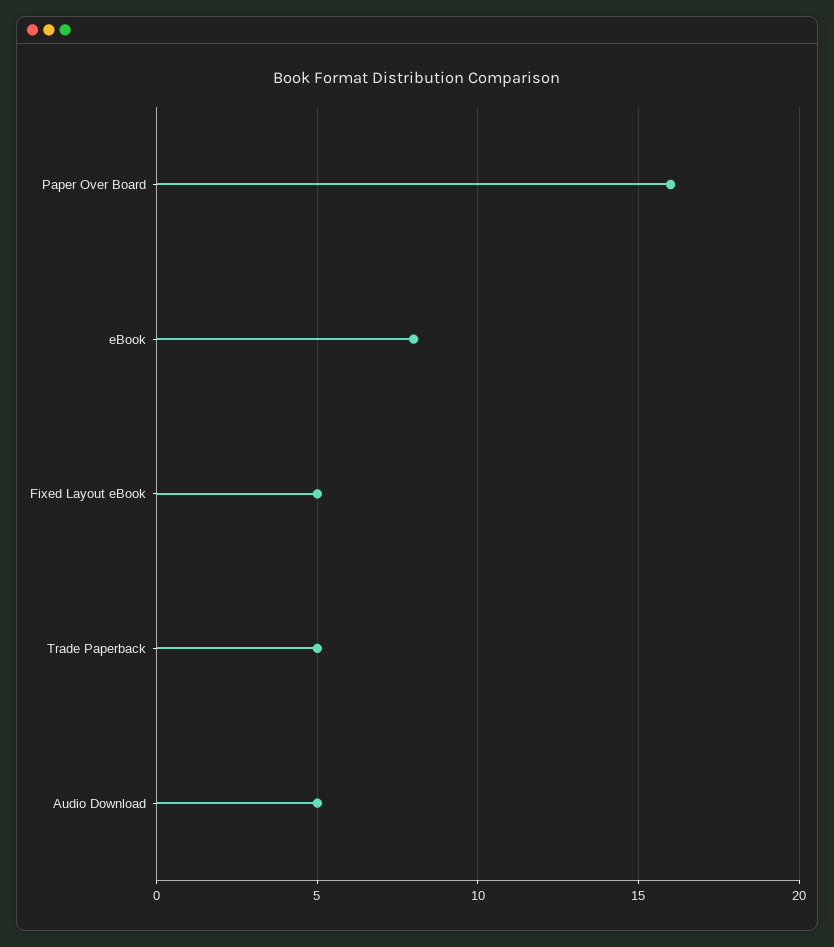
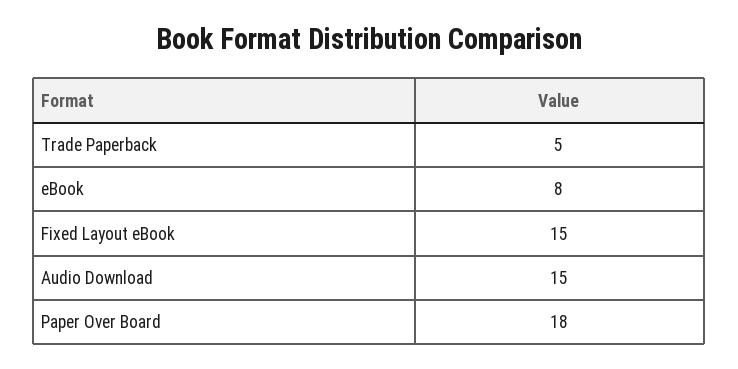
  {
-   "Paper Over Board": 16,
+   "Paper Over Board": 18,
    "eBook": 8,
-   "Fixed Layout eBook": 5,
+   "Fixed Layout eBook": 15,
    "Trade Paperback": 5,
-   "Audio Download": 5
+   "Audio Download": 15
  }

